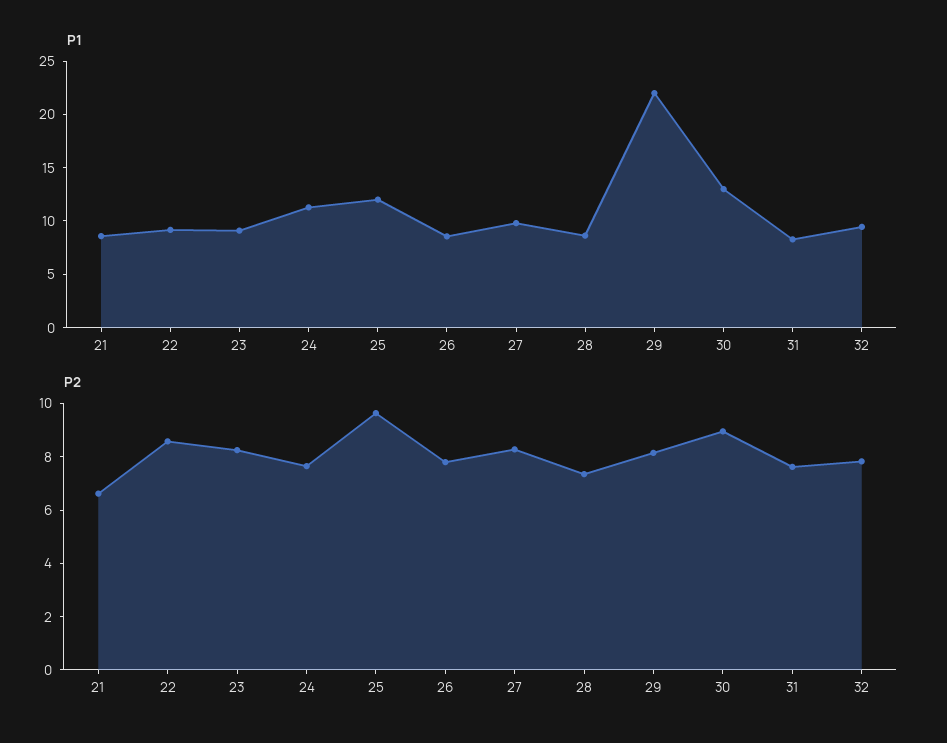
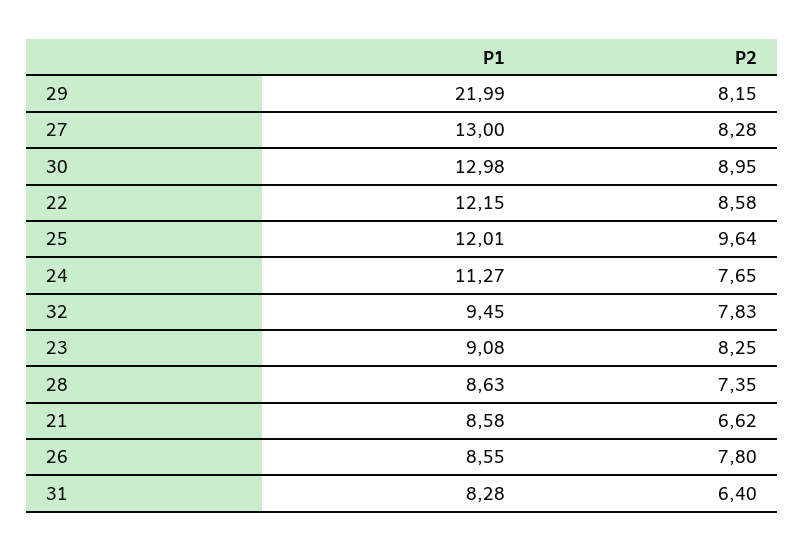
  {
    "P1": {
      "21": 8.58,
-     "22": 9,
+     "22": 12.15,
      "23": 9.08,
      "24": 11.27,
      "25": 12.01,
      "26": 8.55,
-     "27": 10,
+     "27": 13,
      "28": 8.63,
      "29": 21.99,
      "30": 12.98,
      "31": 8.28,
      "32": 9.45
    },
    "P2": {
      "21": 6.62,
      "22": 8.58,
      "23": 8.25,
      "24": 7.65,
      "25": 9.64,
      "26": 7.8,
      "27": 8.28,
      "28": 7.35,
      "29": 8.15,
      "30": 8.95,
-     "31": 7.5,
+     "31": 6.4,
      "32": 7.83
    }
  }

